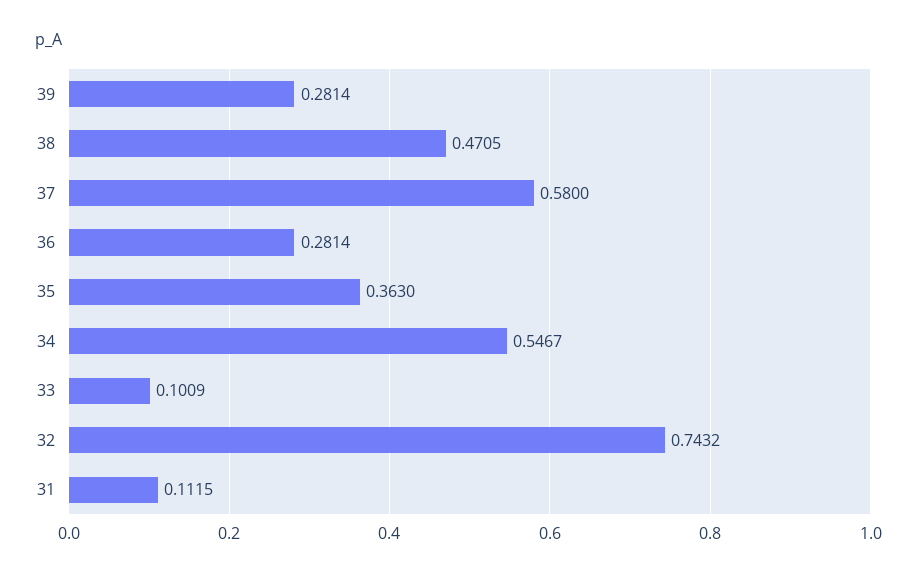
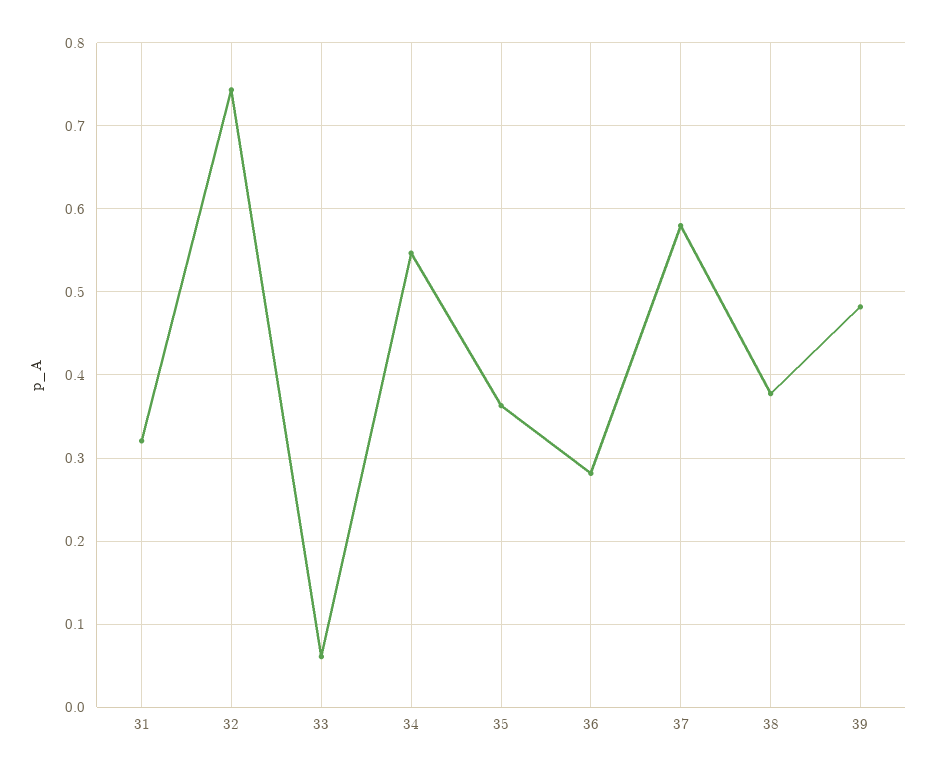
  {
-   "39": 0.2814,
+   "39": 0.48,
-   "38": 0.4705,
+   "38": 0.38,
    "37": 0.58,
    "36": 0.2814,
    "35": 0.363,
    "34": 0.5467,
-   "33": 0.1009,
+   "33": 0.06,
    "32": 0.7432,
-   "31": 0.1115
+   "31": 0.32
  }

